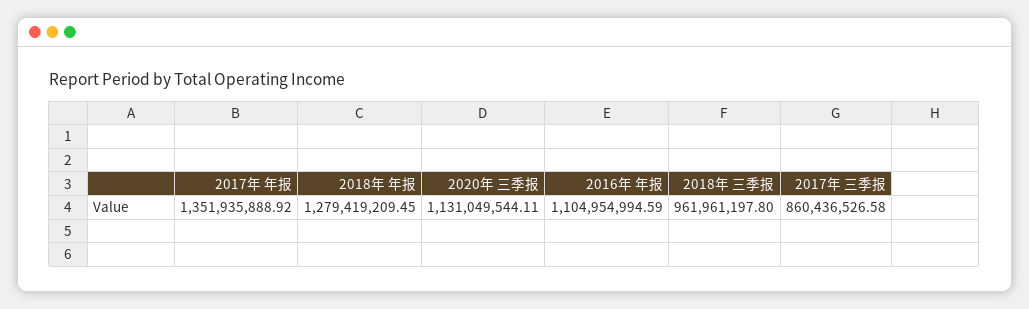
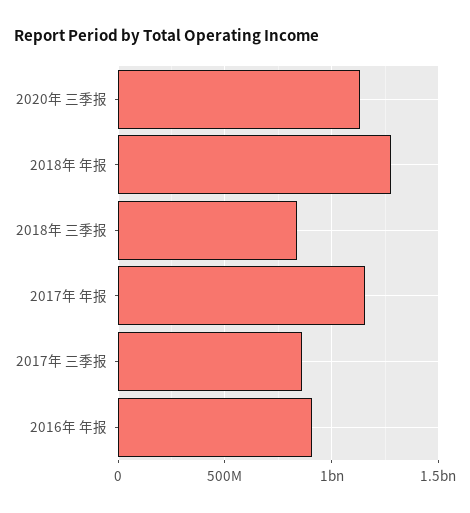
  {
-   "2017年 年报": 1351935888.92,
+   "2017年 年报": 1150000000,
    "2018年 年报": 1279419209.45,
    "2020年 三季报": 1131049544.11,
-   "2016年 年报": 1104954994.59,
+   "2016年 年报": 900000000,
-   "2018年 三季报": 961961197.8,
+   "2018年 三季报": 850000000,
    "2017年 三季报": 860436526.58
  }

